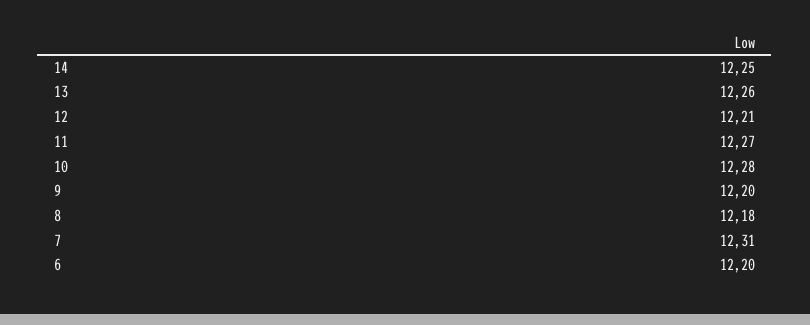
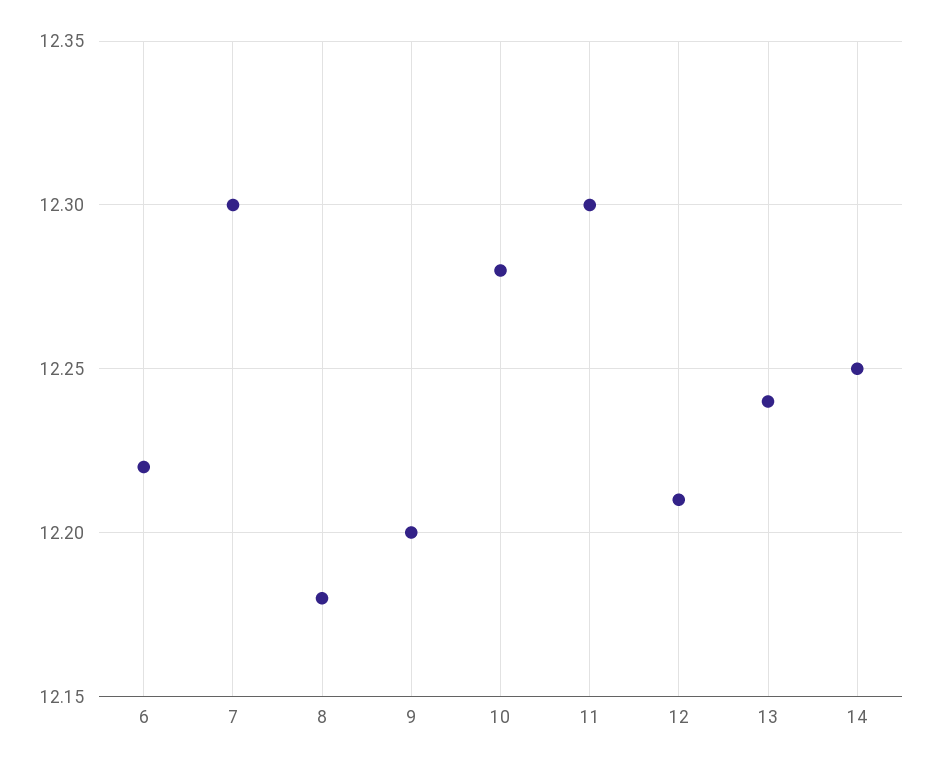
  {
    "14": 12.25,
-   "13": 12.26,
+   "13": 12.24,
    "12": 12.21,
-   "11": 12.27,
+   "11": 12.3,
    "10": 12.28,
    "9": 12.2,
    "8": 12.18,
-   "7": 12.31,
+   "7": 12.3,
-   "6": 12.2
+   "6": 12.22
  }

